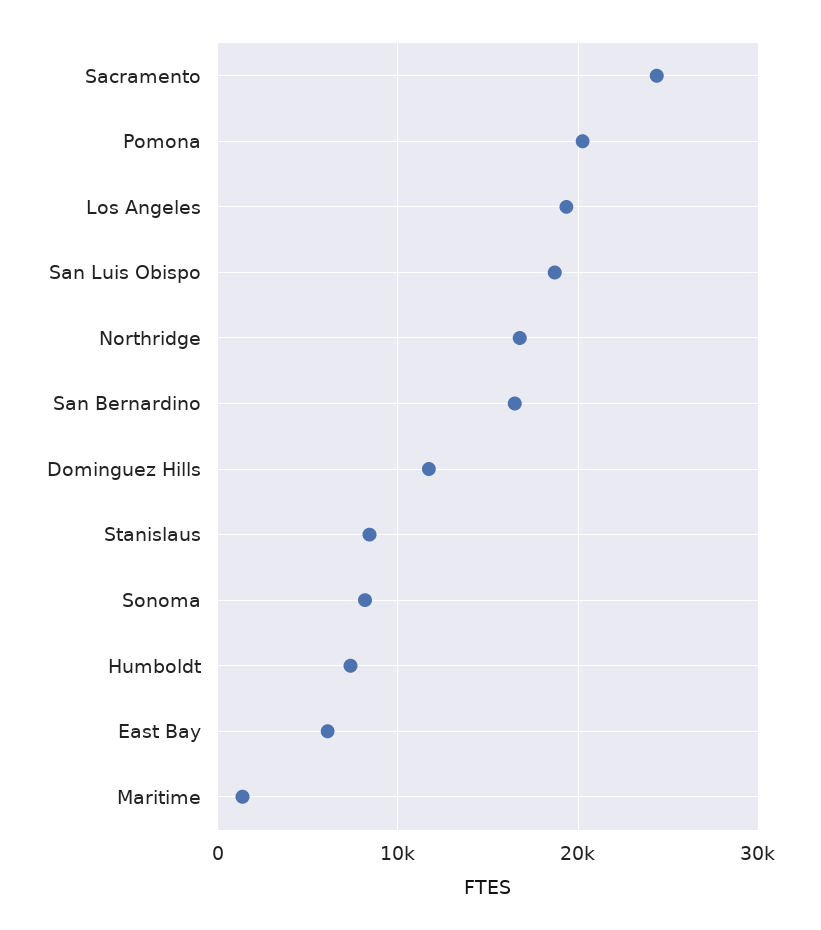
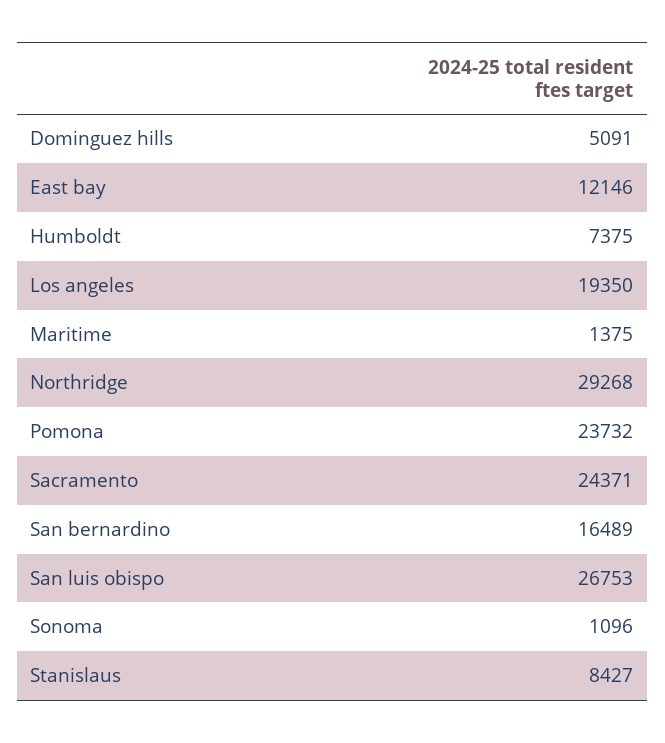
  {
    "Sacramento": 24371,
-   "Pomona": 20000,
+   "Pomona": 23732,
    "Los Angeles": 19350,
-   "San Luis Obispo": 19000,
+   "San Luis Obispo": 26753,
-   "Northridge": 17000,
+   "Northridge": 29268,
    "San Bernardino": 16489,
-   "Dominguez Hills": 12000,
+   "Dominguez Hills": 5091,
    "Stanislaus": 8427,
-   "Sonoma": 8000,
+   "Sonoma": 1096,
    "Humboldt": 7375,
-   "East Bay": 6000,
+   "East Bay": 12146,
    "Maritime": 1375
  }

